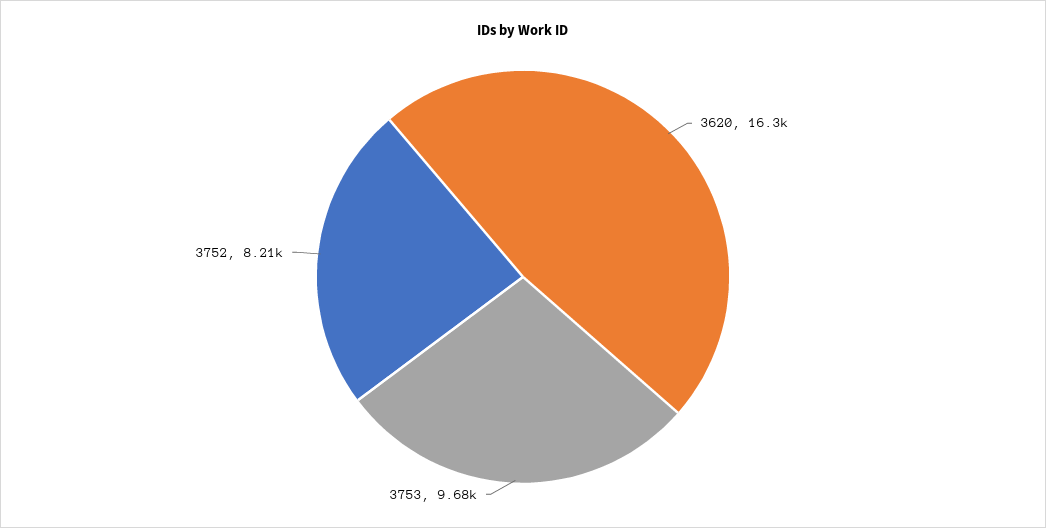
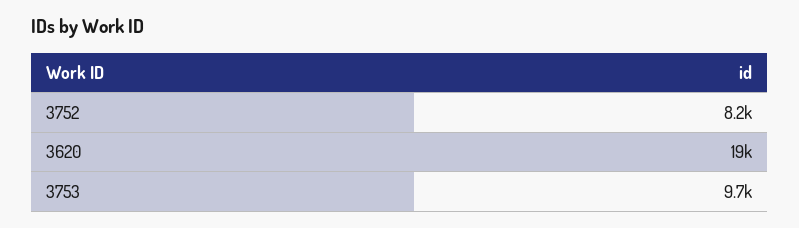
  {
-   "3620": 16300,
+   "3620": 19000,
    "3753": 9680,
    "3752": 8210
  }

